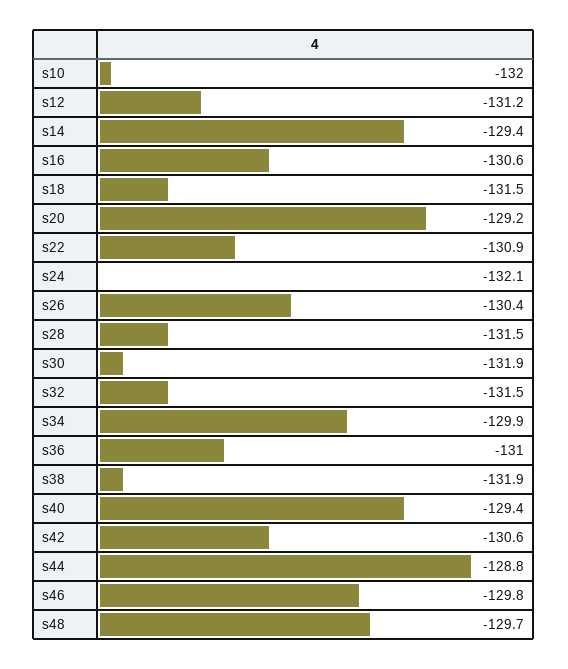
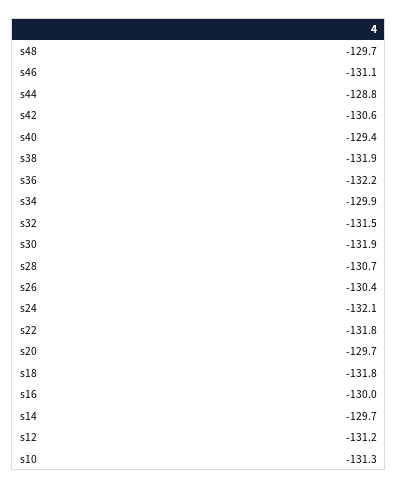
  {
-   "s10": -132,
+   "s10": -131.3,
    "s12": -131.2,
-   "s14": -129.4,
+   "s14": -129.7,
-   "s16": -130.6,
+   "s16": -130,
-   "s18": -131.5,
+   "s18": -131.8,
-   "s20": -129.2,
+   "s20": -129.7,
-   "s22": -130.9,
+   "s22": -131.8,
    "s24": -132.1,
    "s26": -130.4,
-   "s28": -131.5,
+   "s28": -130.7,
    "s30": -131.9,
    "s32": -131.5,
    "s34": -129.9,
-   "s36": -131,
+   "s36": -132.2,
    "s38": -131.9,
    "s40": -129.4,
    "s42": -130.6,
    "s44": -128.8,
-   "s46": -129.8,
+   "s46": -131.1,
    "s48": -129.7
  }

